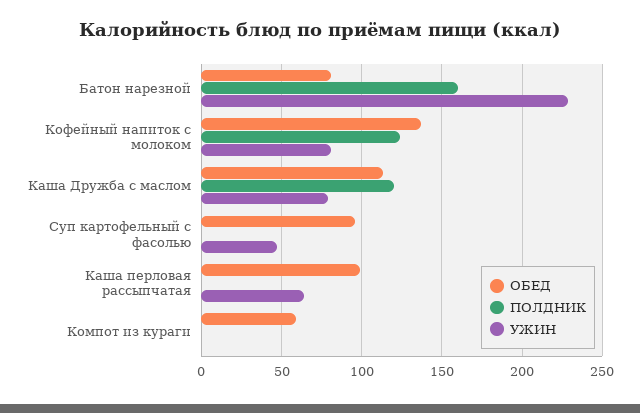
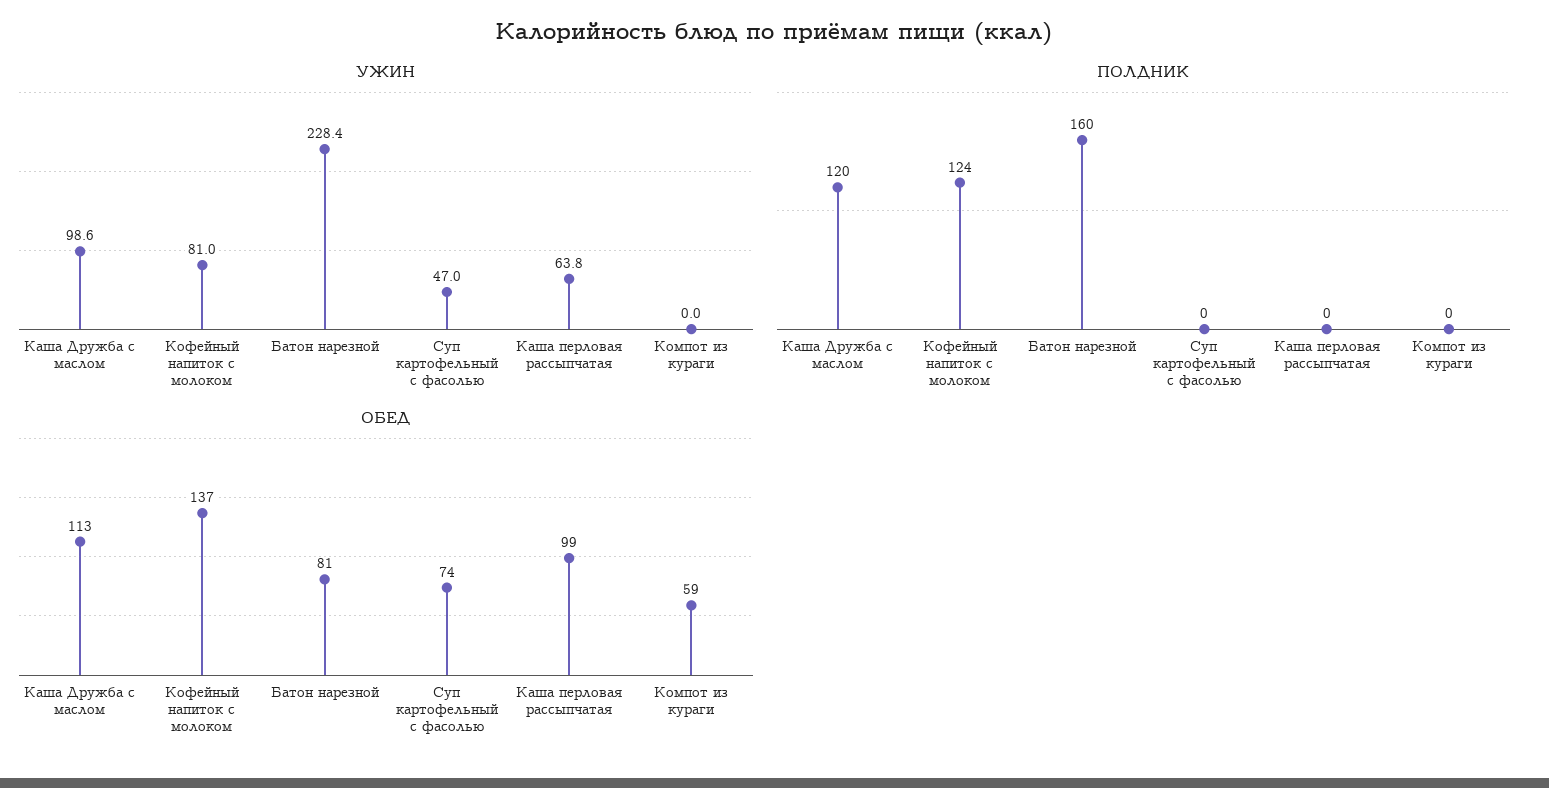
  {
    "ОБЕД": {
      "Батон нарезной": 81,
      "Кофейный напиток с молоком": 137,
      "Каша Дружба с маслом": 113,
-     "Суп картофельный с фасолью": 95,
+     "Суп картофельный с фасолью": 74,
      "Каша перловая рассыпчатая": 99,
      "Компот из кураги": 59
    },
    "ПОЛДНИК": {
      "Батон нарезной": 160,
      "Кофейный напиток с молоком": 124,
      "Каша Дружба с маслом": 120,
      "Суп картофельный с фасолью": 0,
      "Каша перловая рассыпчатая": 0,
      "Компот из кураги": 0
    },
    "УЖИН": {
      "Батон нарезной": 228.4,
      "Кофейный напиток с молоком": 81,
-     "Каша Дружба с маслом": 80,
+     "Каша Дружба с маслом": 98.6,
      "Суп картофельный с фасолью": 47,
      "Каша перловая рассыпчатая": 63.8,
      "Компот из кураги": 0
    }
  }

